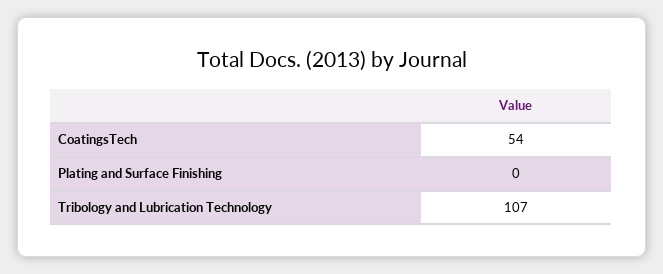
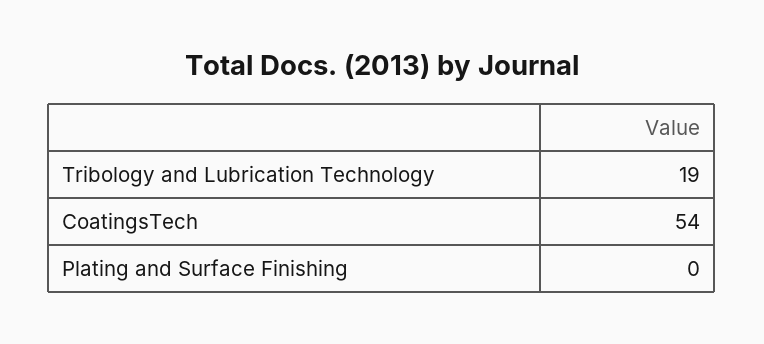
  {
    "CoatingsTech": 54,
    "Plating and Surface Finishing": 0,
-   "Tribology and Lubrication Technology": 107
+   "Tribology and Lubrication Technology": 19
  }

